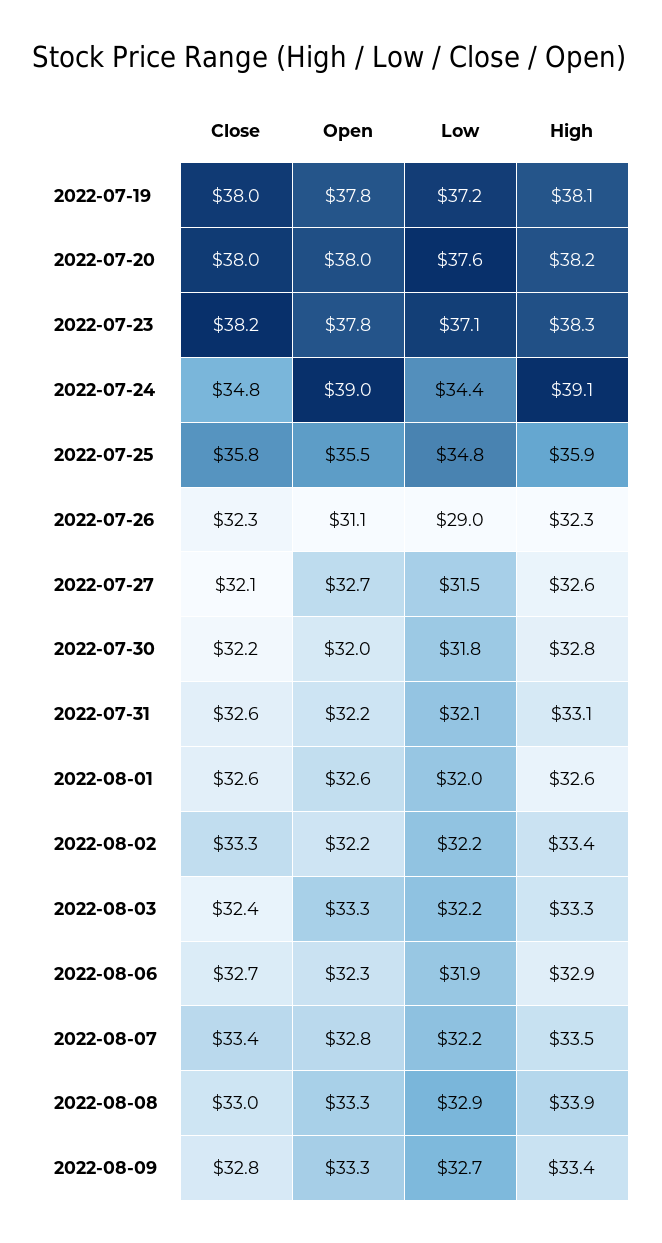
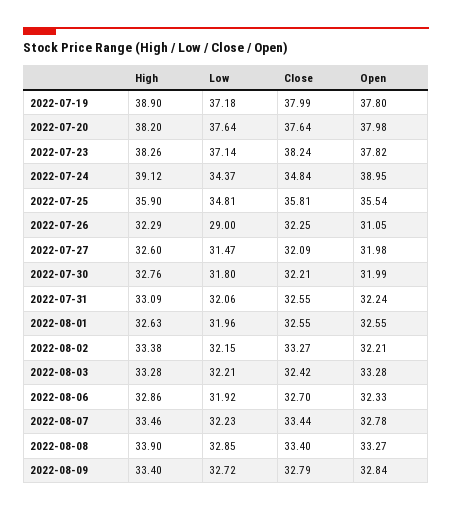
  {
    "Close": {
      "2022-07-19": 37.99,
-     "2022-07-20": 38,
+     "2022-07-20": 37.64,
      "2022-07-23": 38.24,
      "2022-07-24": 34.84,
      "2022-07-25": 35.81,
      "2022-07-26": 32.25,
      "2022-07-27": 32.09,
      "2022-07-30": 32.21,
      "2022-07-31": 32.55,
      "2022-08-01": 32.55,
      "2022-08-02": 33.27,
      "2022-08-03": 32.42,
      "2022-08-06": 32.7,
      "2022-08-07": 33.44,
-     "2022-08-08": 33,
+     "2022-08-08": 33.4,
      "2022-08-09": 32.79
    },
    "Open": {
      "2022-07-19": 37.8,
      "2022-07-20": 37.98,
      "2022-07-23": 37.82,
      "2022-07-24": 38.95,
      "2022-07-25": 35.54,
      "2022-07-26": 31.05,
-     "2022-07-27": 32.7,
+     "2022-07-27": 31.98,
      "2022-07-30": 31.99,
      "2022-07-31": 32.24,
      "2022-08-01": 32.55,
      "2022-08-02": 32.21,
      "2022-08-03": 33.28,
      "2022-08-06": 32.33,
      "2022-08-07": 32.78,
      "2022-08-08": 33.27,
-     "2022-08-09": 33.3
+     "2022-08-09": 32.84
    },
    "Low": {
      "2022-07-19": 37.18,
      "2022-07-20": 37.64,
      "2022-07-23": 37.14,
      "2022-07-24": 34.37,
      "2022-07-25": 34.81,
      "2022-07-26": 29,
      "2022-07-27": 31.47,
      "2022-07-30": 31.8,
      "2022-07-31": 32.06,
      "2022-08-01": 31.96,
      "2022-08-02": 32.15,
      "2022-08-03": 32.21,
      "2022-08-06": 31.92,
      "2022-08-07": 32.23,
      "2022-08-08": 32.85,
      "2022-08-09": 32.72
    },
    "High": {
-     "2022-07-19": 38.1,
+     "2022-07-19": 38.9,
      "2022-07-20": 38.2,
      "2022-07-23": 38.26,
      "2022-07-24": 39.12,
      "2022-07-25": 35.9,
      "2022-07-26": 32.29,
      "2022-07-27": 32.6,
      "2022-07-30": 32.76,
      "2022-07-31": 33.09,
      "2022-08-01": 32.63,
      "2022-08-02": 33.38,
      "2022-08-03": 33.28,
      "2022-08-06": 32.86,
      "2022-08-07": 33.46,
      "2022-08-08": 33.9,
      "2022-08-09": 33.4
    }
  }

